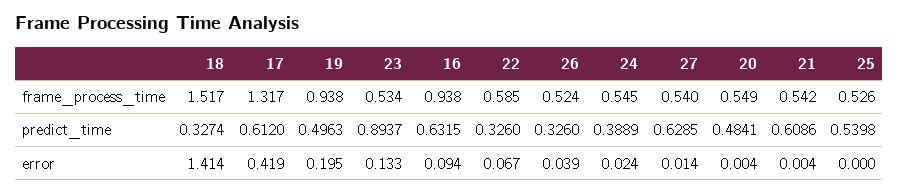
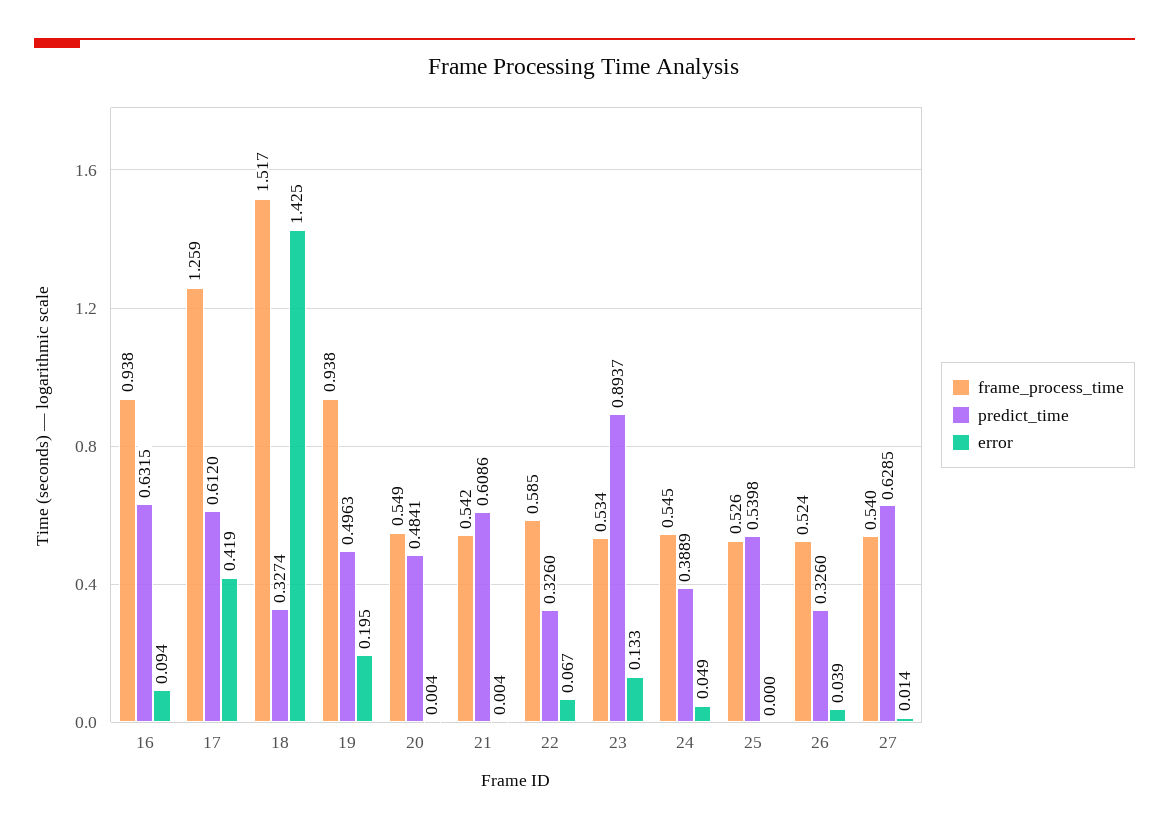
  {
    "frame_process_time": {
      "18": 1.517,
-     "17": 1.317,
+     "17": 1.259,
      "19": 0.938,
      "23": 0.534,
      "16": 0.938,
      "22": 0.585,
      "26": 0.524,
      "24": 0.545,
      "27": 0.54,
      "20": 0.549,
      "21": 0.542,
      "25": 0.526
    },
    "predict_time": {
      "18": 0.3274,
      "17": 0.612,
      "19": 0.4963,
      "23": 0.8937,
      "16": 0.6315,
      "22": 0.326,
      "26": 0.326,
      "24": 0.3889,
      "27": 0.6285,
      "20": 0.4841,
      "21": 0.6086,
      "25": 0.5398
    },
    "error": {
-     "18": 1.414,
+     "18": 1.425,
      "17": 0.419,
      "19": 0.195,
      "23": 0.133,
      "16": 0.094,
      "22": 0.067,
      "26": 0.039,
-     "24": 0.024,
+     "24": 0.049,
      "27": 0.014,
      "20": 0.004,
      "21": 0.004,
      "25": 0
    }
  }

